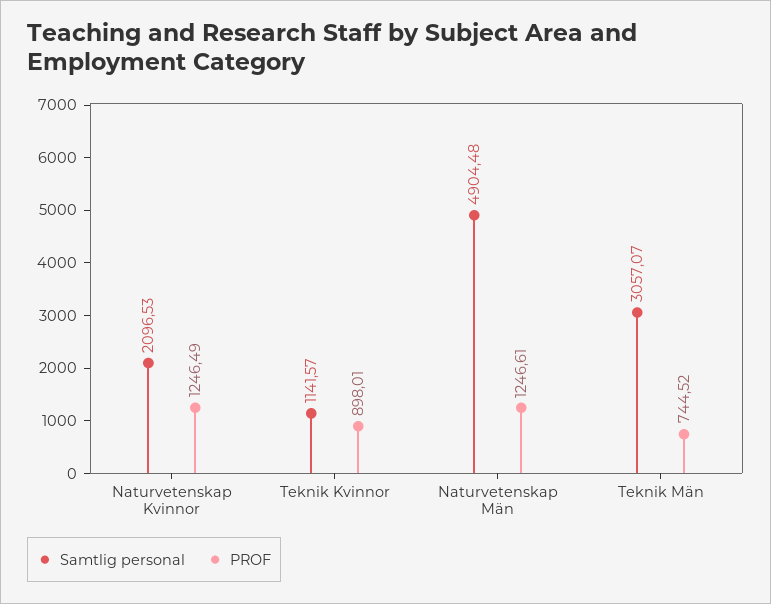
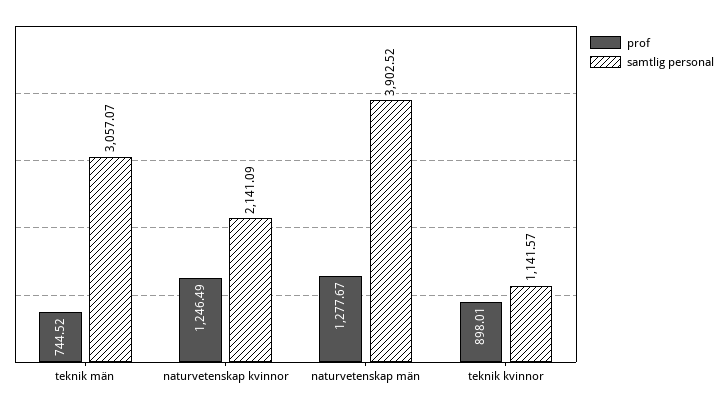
  {
    "Samtlig personal": {
-     "Naturvetenskap Kvinnor": 2096.53,
+     "Naturvetenskap Kvinnor": 2141.09,
      "Teknik Kvinnor": 1141.57,
-     "Naturvetenskap Män": 4904.48,
+     "Naturvetenskap Män": 3902.52,
      "Teknik Män": 3057.07
    },
    "PROF": {
      "Naturvetenskap Kvinnor": 1246.49,
      "Teknik Kvinnor": 898.01,
-     "Naturvetenskap Män": 1246.61,
+     "Naturvetenskap Män": 1277.67,
      "Teknik Män": 744.52
    }
  }

